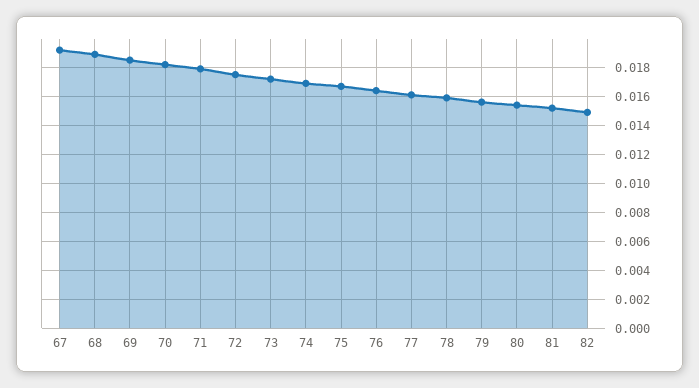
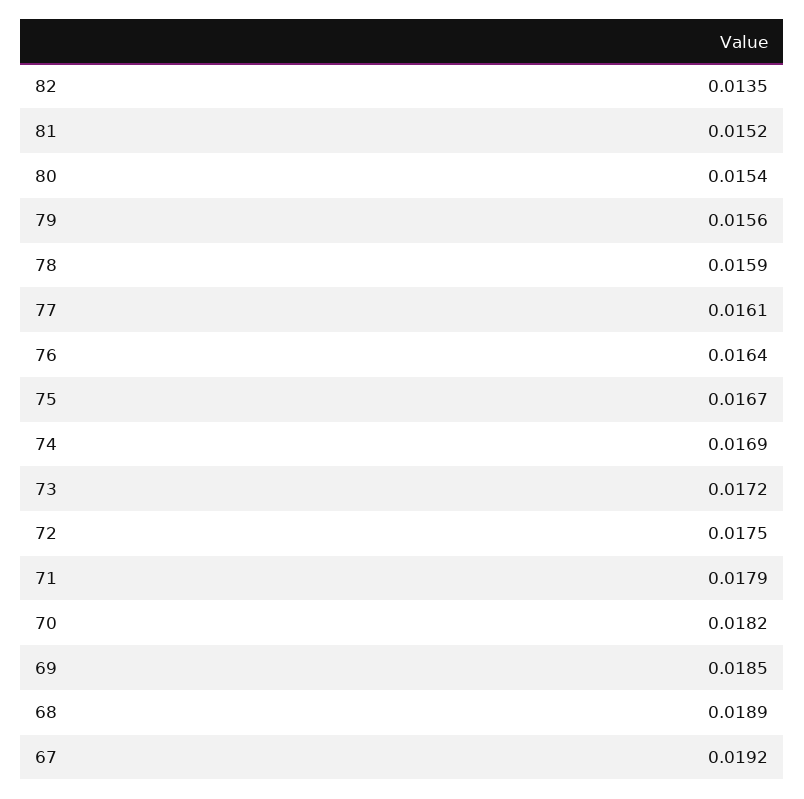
  {
    "67": 0.0192,
    "68": 0.0189,
    "69": 0.0185,
    "70": 0.0182,
    "71": 0.0179,
    "72": 0.0175,
    "73": 0.0172,
    "74": 0.0169,
    "75": 0.0167,
    "76": 0.0164,
    "77": 0.0161,
    "78": 0.0159,
    "79": 0.0156,
    "80": 0.0154,
    "81": 0.0152,
-   "82": 0.015
+   "82": 0.0135
  }

